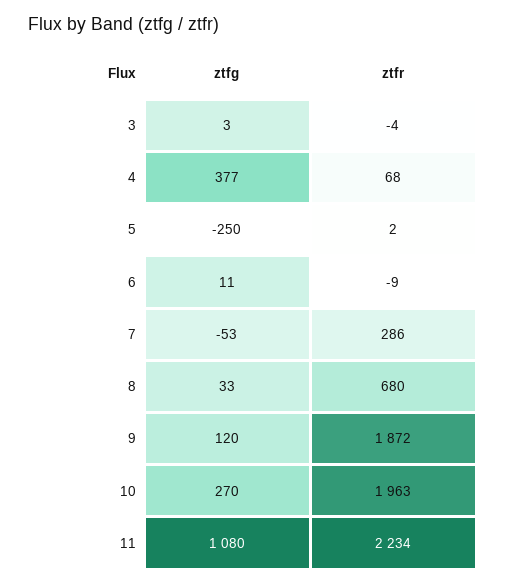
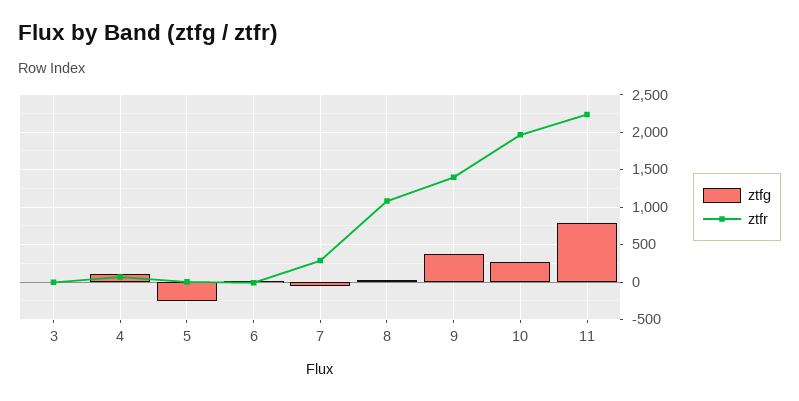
  {
    "ztfg": {
      "3": 3,
-     "4": 377,
+     "4": 100,
      "5": -250,
      "6": 11,
      "7": -53,
      "8": 33,
-     "9": 120,
+     "9": 400,
      "10": 270,
-     "11": 1080
+     "11": 800
    },
    "ztfr": {
      "3": -4,
      "4": 68,
      "5": 2,
      "6": -9,
      "7": 286,
-     "8": 680,
+     "8": 1100,
-     "9": 1872,
+     "9": 1400,
      "10": 1963,
      "11": 2234
    }
  }

